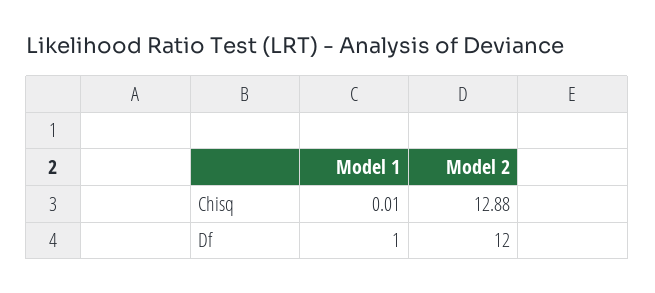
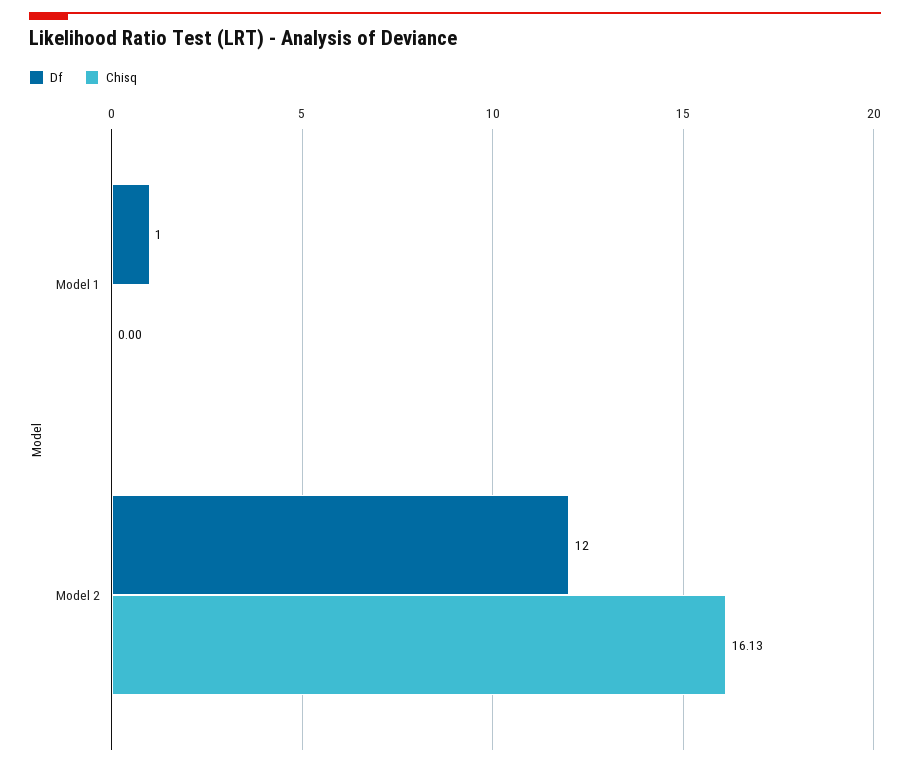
  {
    "Chisq": {
-     "Model 1": 0.01,
+     "Model 1": 0,
-     "Model 2": 12.88
+     "Model 2": 16.13
    },
    "Df": {
      "Model 1": 1,
      "Model 2": 12
    }
  }

